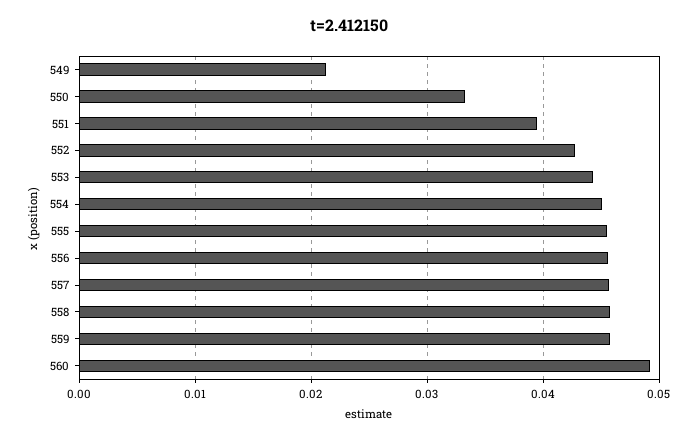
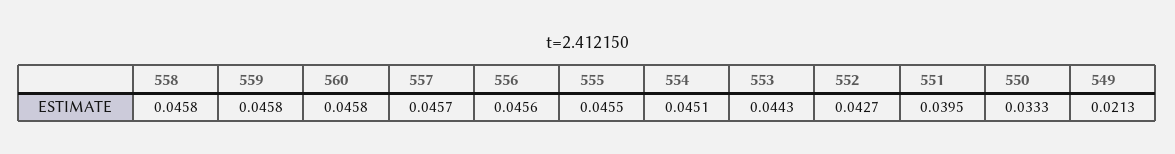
  {
    "549": 0.0213,
    "550": 0.0333,
    "551": 0.0395,
    "552": 0.0427,
    "553": 0.0443,
    "554": 0.0451,
    "555": 0.0455,
    "556": 0.0456,
    "557": 0.0457,
    "558": 0.0458,
    "559": 0.0458,
-   "560": 0.049
+   "560": 0.0458
  }

